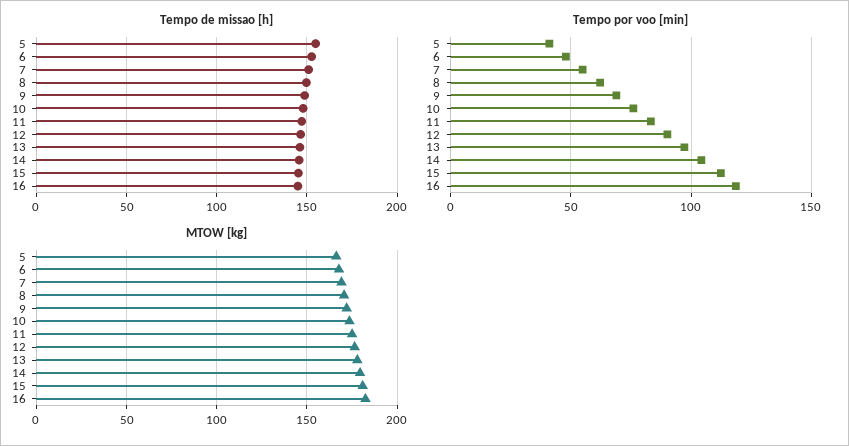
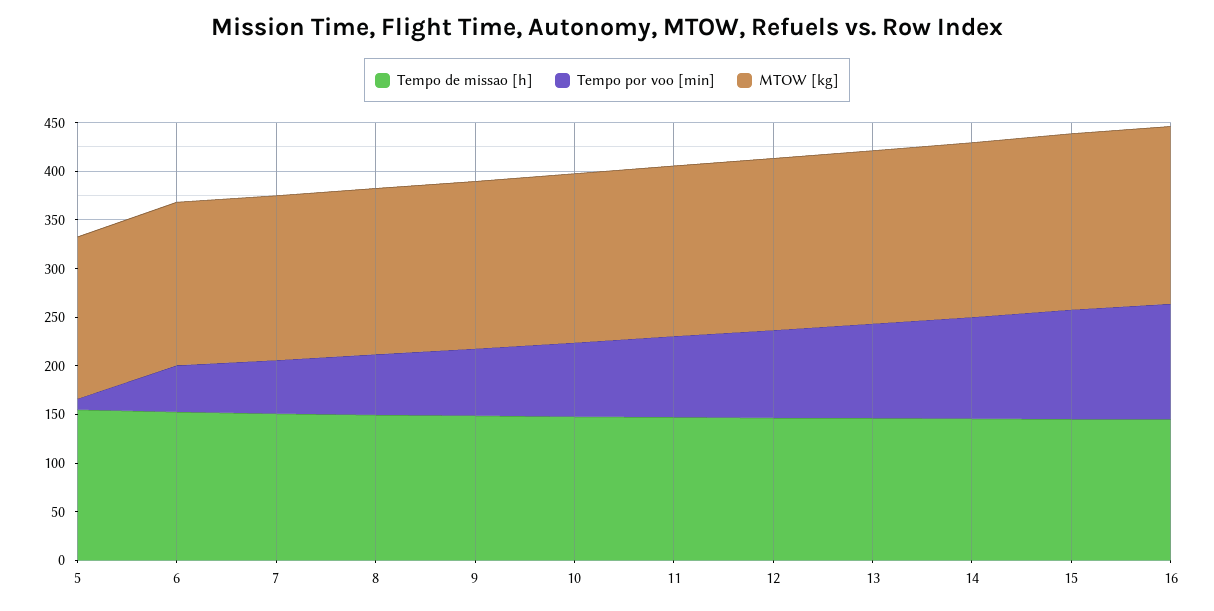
  {
    "Tempo de missao [h]": {
      "5": 155,
      "6": 155,
      "7": 150,
      "8": 150,
      "9": 150,
      "10": 150,
      "11": 145,
      "12": 145,
      "13": 145,
      "14": 145,
      "15": 145,
      "16": 145
    },
    "Tempo por voo [min]": {
-     "5": 40,
+     "5": 10,
      "6": 50,
      "7": 55,
      "8": 60,
      "9": 70,
      "10": 75,
      "11": 85,
      "12": 90,
      "13": 95,
      "14": 105,
      "15": 110,
      "16": 120
    },
    "MTOW [kg]": {
      "5": 165,
      "6": 170,
      "7": 170,
      "8": 170,
      "9": 170,
      "10": 175,
      "11": 175,
      "12": 175,
      "13": 180,
      "14": 180,
      "15": 180,
      "16": 180
    }
  }

